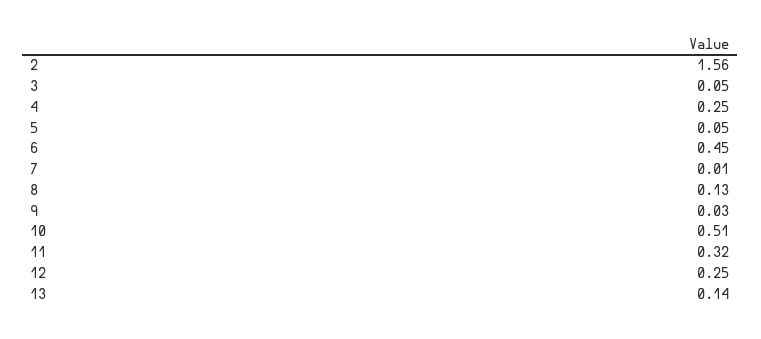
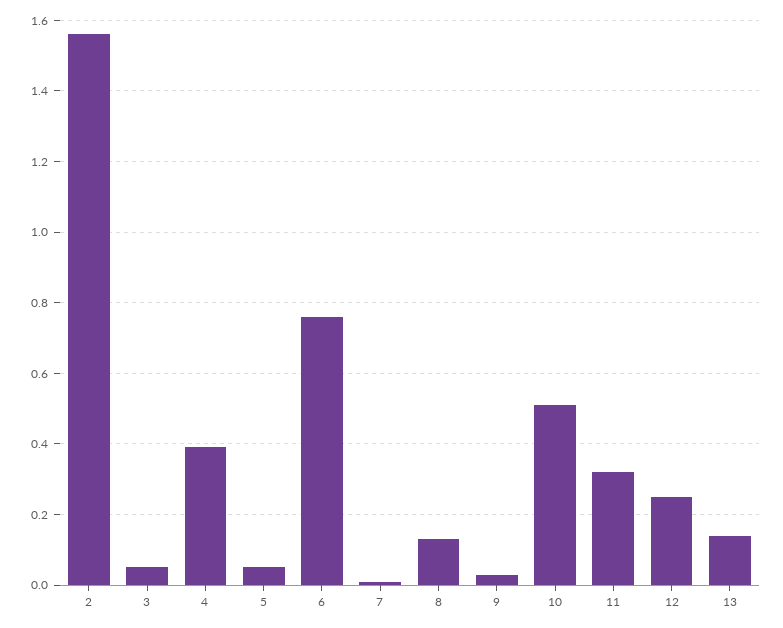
  {
    "2": 1.56,
    "3": 0.05,
-   "4": 0.25,
+   "4": 0.4,
    "5": 0.05,
-   "6": 0.45,
+   "6": 0.75,
    "7": 0.01,
    "8": 0.13,
    "9": 0.03,
    "10": 0.51,
    "11": 0.32,
    "12": 0.25,
    "13": 0.14
  }

